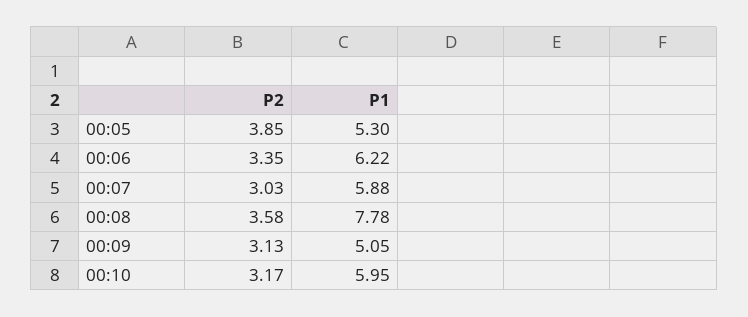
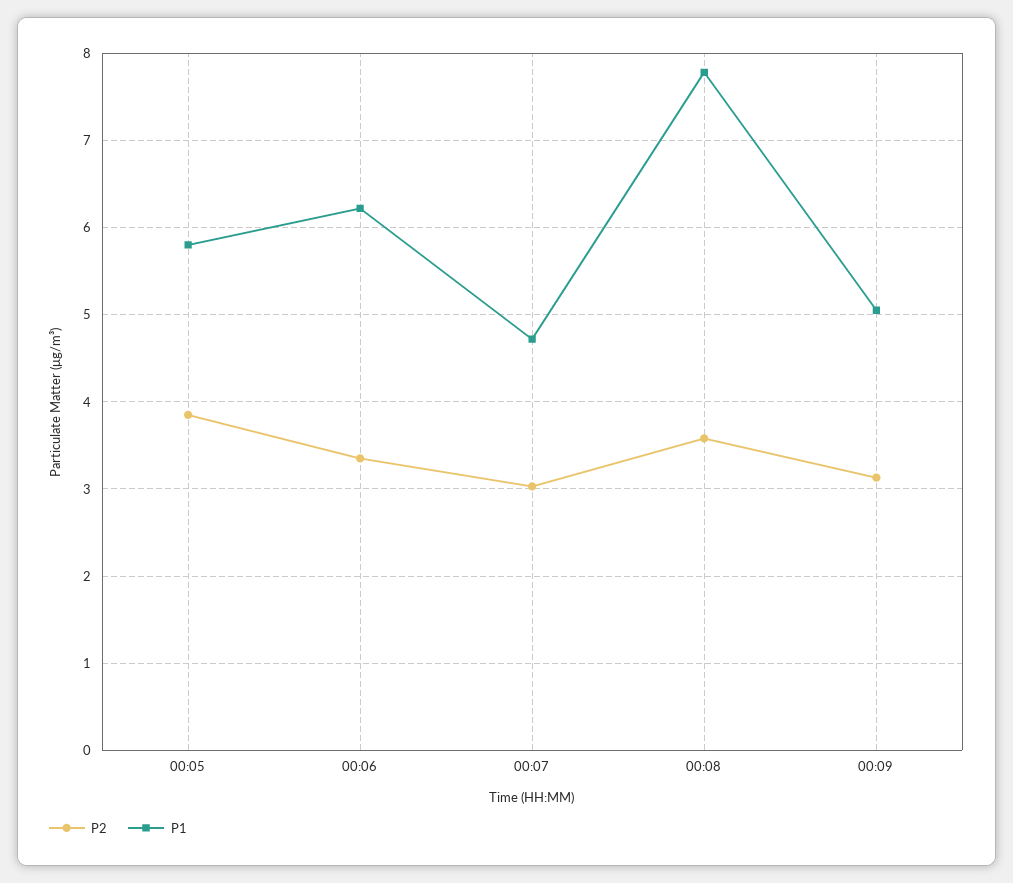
  {
    "P2": {
      "00:05": 3.85,
      "00:06": 3.35,
      "00:07": 3.03,
      "00:08": 3.58,
-     "00:09": 3.13,
+     "00:09": 3.13
-     "00:10": 3.17
    },
    "P1": {
-     "00:05": 5.3,
+     "00:05": 5.8,
      "00:06": 6.22,
-     "00:07": 5.88,
+     "00:07": 4.7,
      "00:08": 7.78,
-     "00:09": 5.05,
+     "00:09": 5.05
-     "00:10": 5.95
    }
  }

